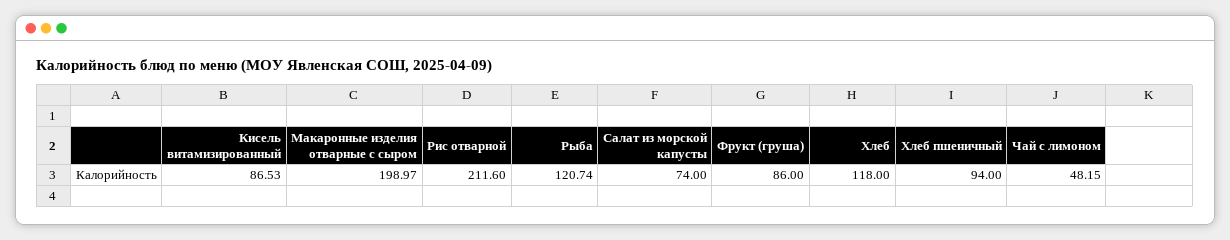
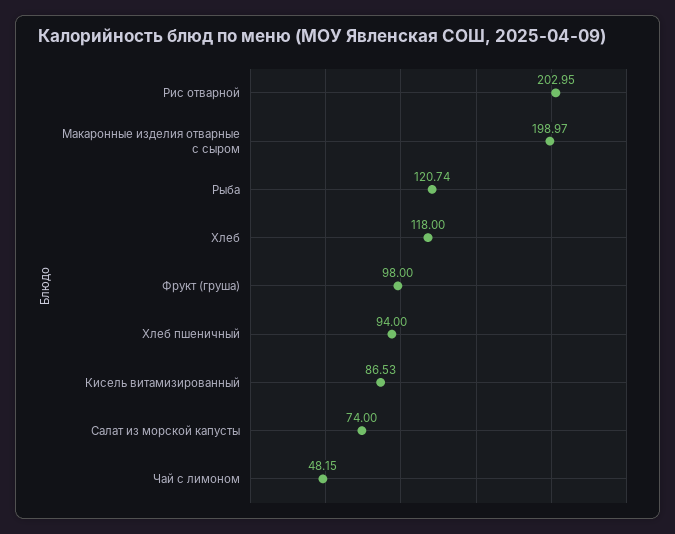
  {
    "Кисель витамизированный": 86.53,
    "Макаронные изделия отварные с сыром": 198.97,
-   "Рис отварной": 211.6,
+   "Рис отварной": 202.95,
    "Рыба": 120.74,
    "Салат из морской капусты": 74,
-   "Фрукт (груша)": 86,
+   "Фрукт (груша)": 98,
    "Хлеб": 118,
    "Хлеб пшеничный": 94,
    "Чай с лимоном": 48.15
  }

